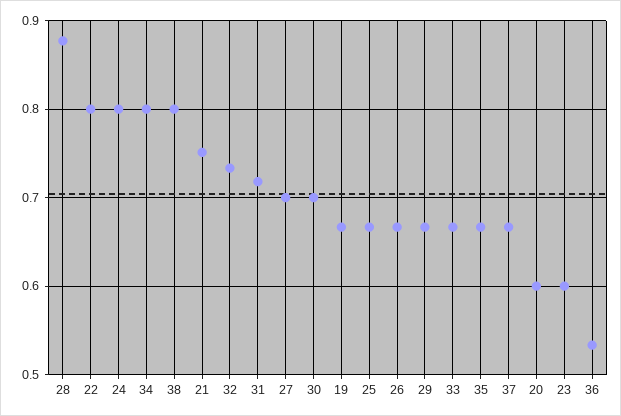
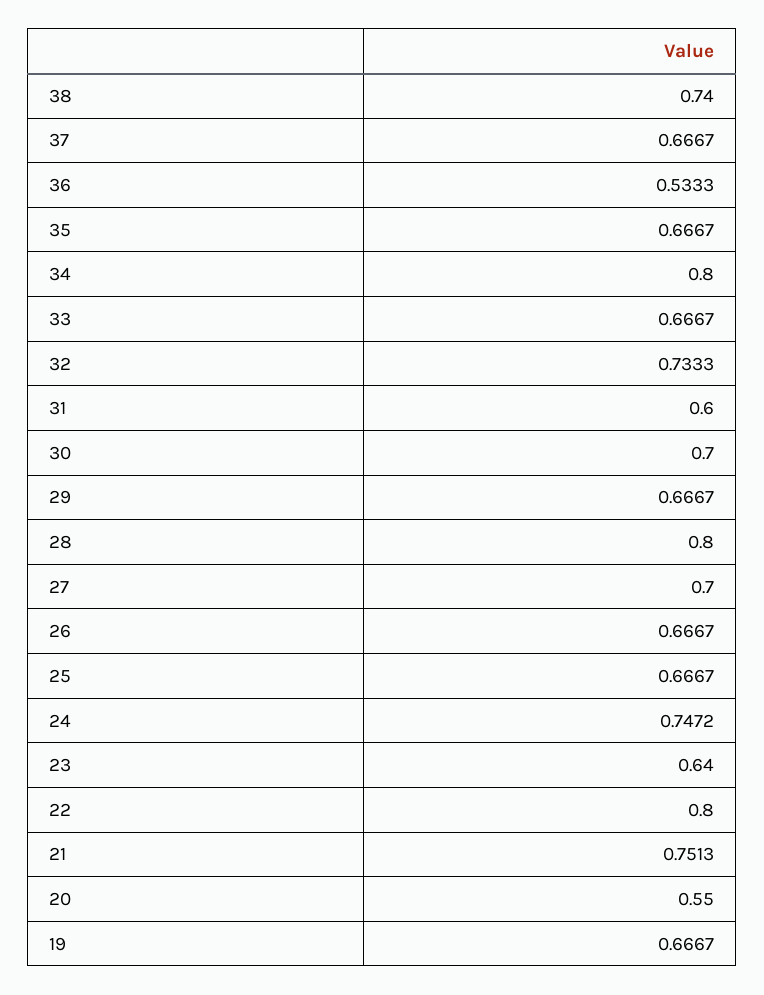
  {
-   "28": 0.88,
+   "28": 0.8,
    "22": 0.8,
-   "24": 0.8,
+   "24": 0.7472,
    "34": 0.8,
-   "38": 0.8,
+   "38": 0.74,
    "21": 0.7513,
    "32": 0.7333,
-   "31": 0.72,
+   "31": 0.6,
    "27": 0.7,
    "30": 0.7,
    "19": 0.6667,
    "25": 0.6667,
    "26": 0.6667,
    "29": 0.6667,
    "33": 0.6667,
    "35": 0.6667,
    "37": 0.6667,
-   "20": 0.6,
+   "20": 0.55,
-   "23": 0.6,
+   "23": 0.64,
    "36": 0.5333
  }

